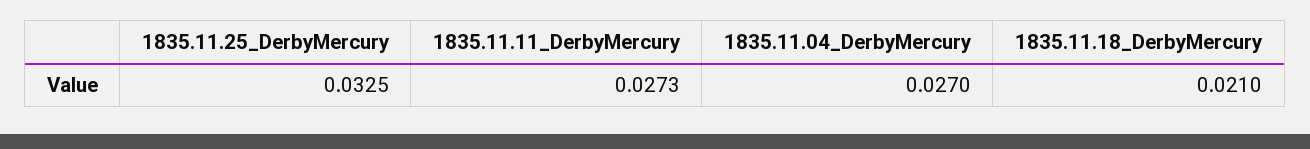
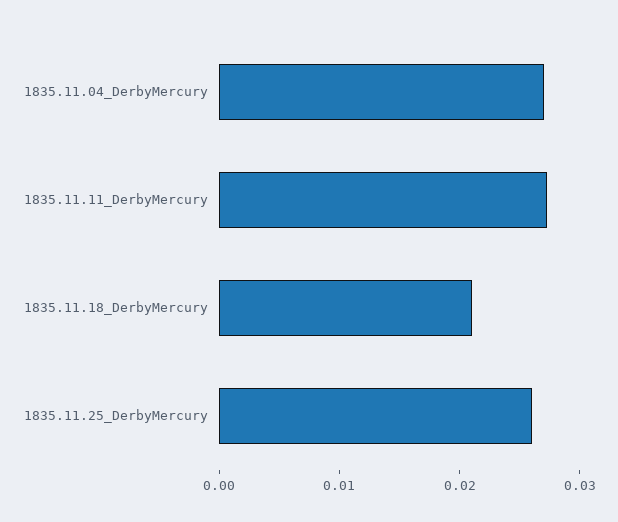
  {
-   "1835.11.25_DerbyMercury": 0.0325,
+   "1835.11.25_DerbyMercury": 0.026,
    "1835.11.11_DerbyMercury": 0.0273,
    "1835.11.04_DerbyMercury": 0.027,
    "1835.11.18_DerbyMercury": 0.021
  }

